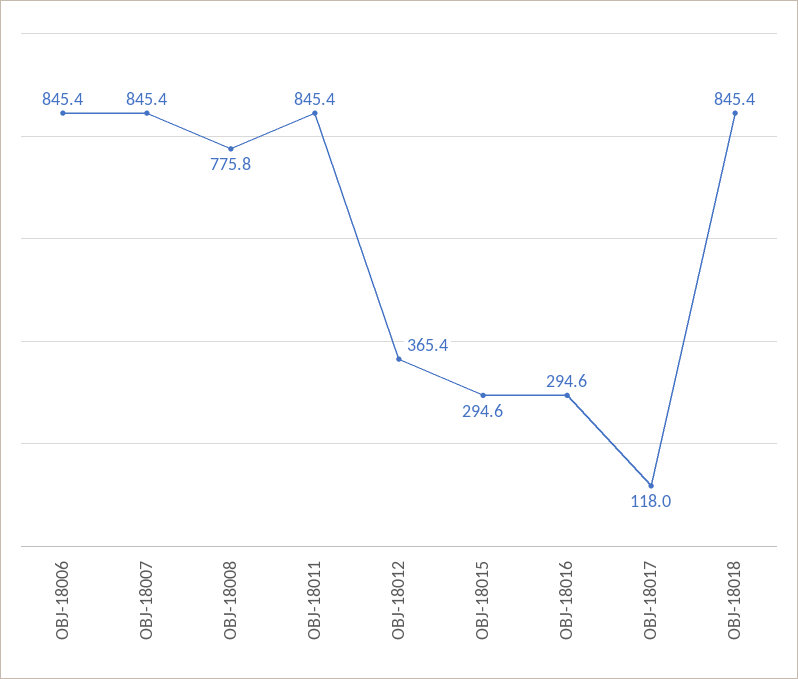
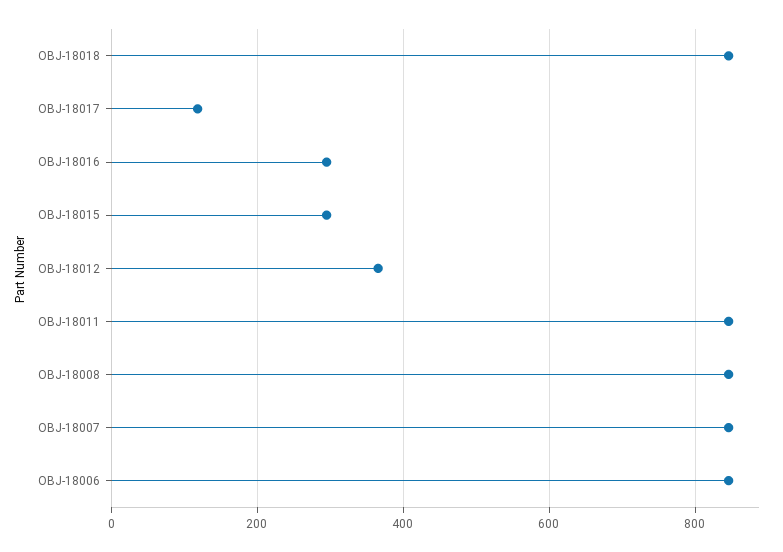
  {
    "OBJ-18006": 845.4,
    "OBJ-18007": 845.4,
-   "OBJ-18008": 775.8,
+   "OBJ-18008": 840,
    "OBJ-18011": 845.4,
    "OBJ-18012": 365.4,
    "OBJ-18015": 294.6,
    "OBJ-18016": 294.6,
    "OBJ-18017": 118,
    "OBJ-18018": 845.4
  }

